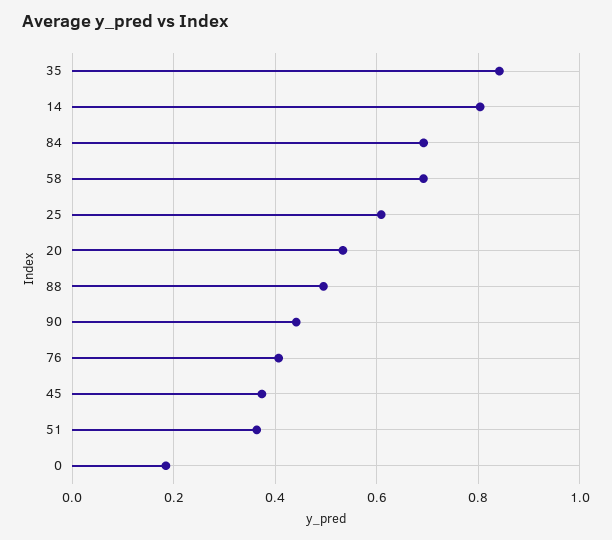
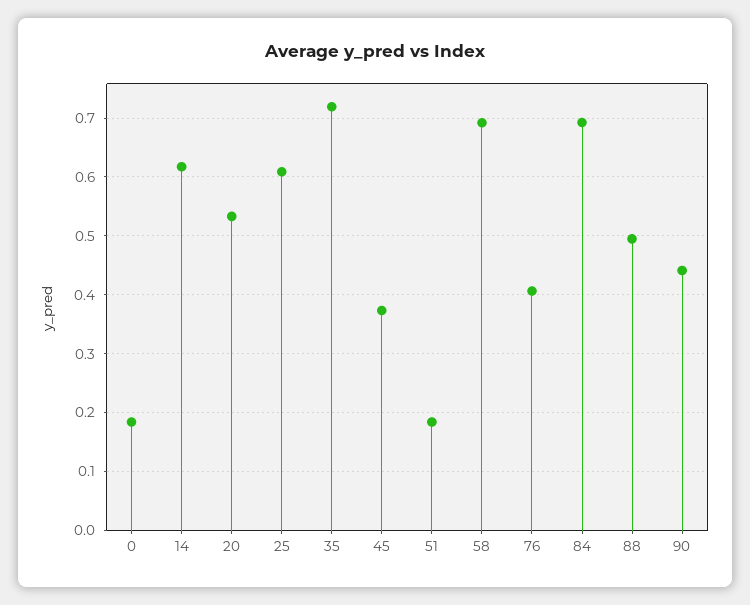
  {
-   "35": 0.84,
+   "35": 0.72,
-   "14": 0.8,
+   "14": 0.62,
    "84": 0.7,
    "58": 0.7,
    "25": 0.6,
    "20": 0.54,
    "88": 0.5,
    "90": 0.44,
    "76": 0.4,
    "45": 0.38,
-   "51": 0.36,
+   "51": 0.18,
    "0": 0.18
  }

